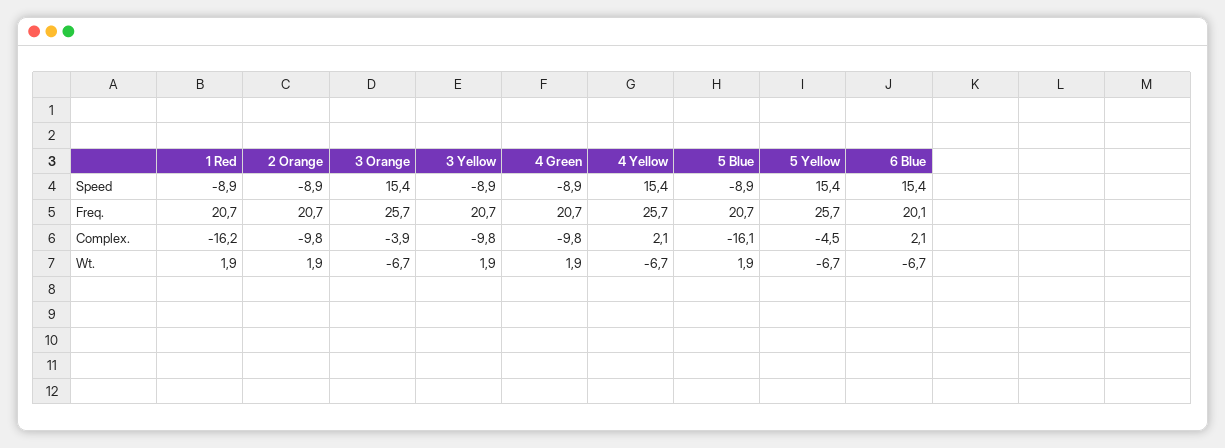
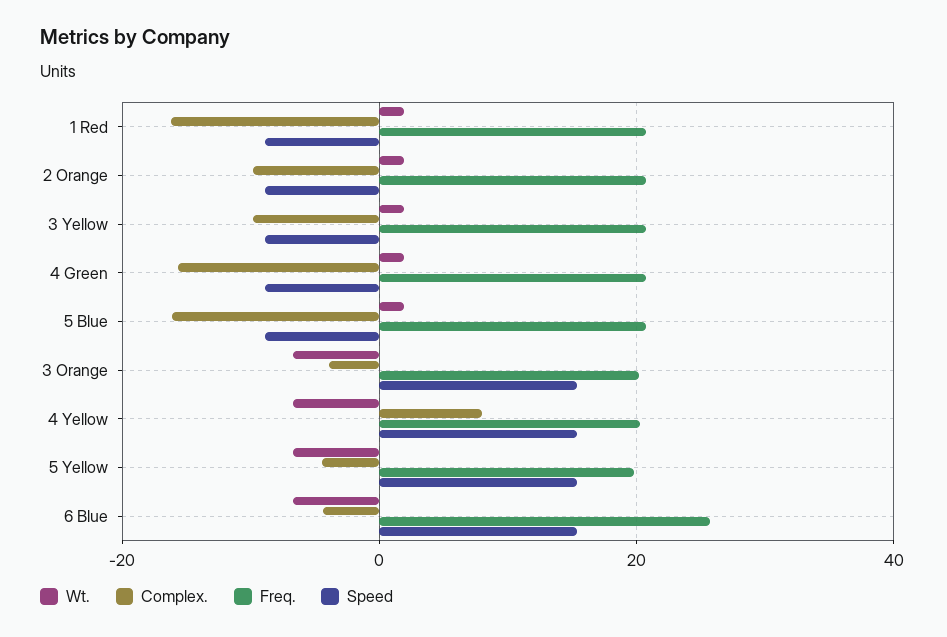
  {
    "Speed": {
      "1 Red": -8.9,
      "2 Orange": -8.9,
      "3 Orange": 15.4,
      "3 Yellow": -8.9,
      "4 Green": -8.9,
      "4 Yellow": 15.4,
      "5 Blue": -8.9,
      "5 Yellow": 15.4,
      "6 Blue": 15.4
    },
    "Freq.": {
      "1 Red": 20.7,
      "2 Orange": 20.7,
-     "3 Orange": 25.7,
+     "3 Orange": 20,
      "3 Yellow": 20.7,
      "4 Green": 20.7,
-     "4 Yellow": 25.7,
+     "4 Yellow": 20,
      "5 Blue": 20.7,
-     "5 Yellow": 25.7,
+     "5 Yellow": 20,
-     "6 Blue": 20.1
+     "6 Blue": 26
    },
    "Complex.": {
      "1 Red": -16.2,
      "2 Orange": -9.8,
      "3 Orange": -3.9,
      "3 Yellow": -9.8,
-     "4 Green": -9.8,
+     "4 Green": -16,
-     "4 Yellow": 2.1,
+     "4 Yellow": 8,
      "5 Blue": -16.1,
      "5 Yellow": -4.5,
-     "6 Blue": 2.1
+     "6 Blue": -4
    },
    "Wt.": {
      "1 Red": 1.9,
      "2 Orange": 1.9,
      "3 Orange": -6.7,
      "3 Yellow": 1.9,
      "4 Green": 1.9,
      "4 Yellow": -6.7,
      "5 Blue": 1.9,
      "5 Yellow": -6.7,
      "6 Blue": -6.7
    }
  }

